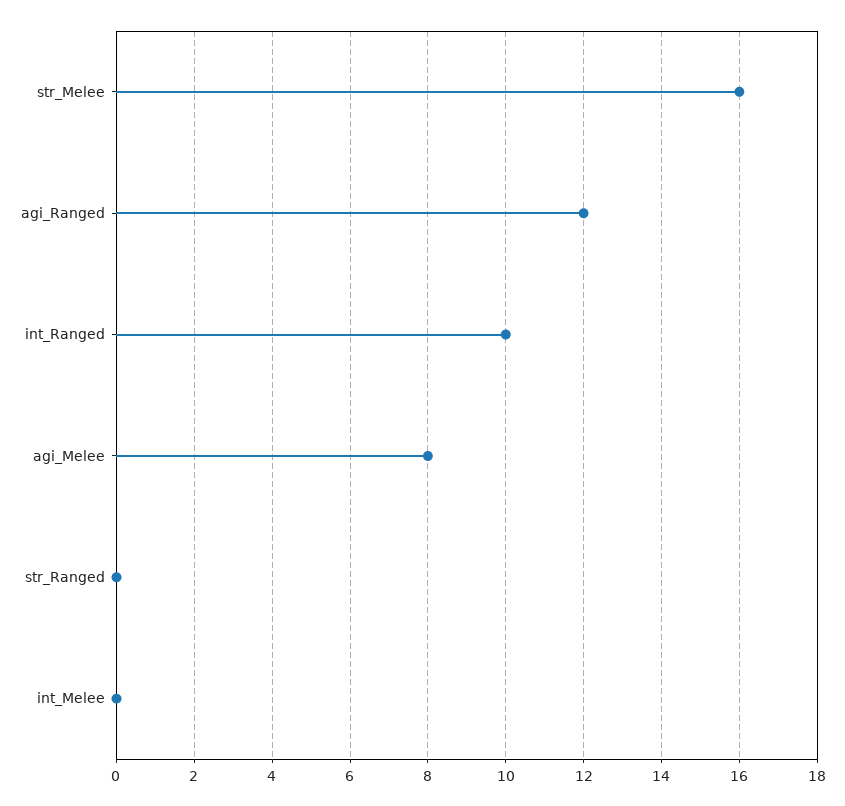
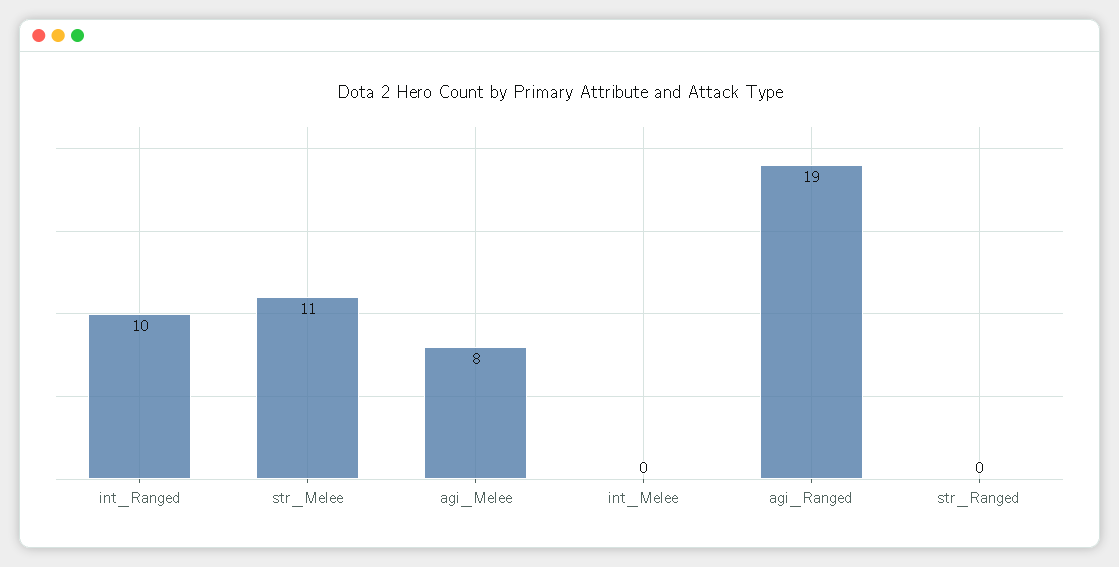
  {
-   "str_Melee": 16,
+   "str_Melee": 11,
-   "agi_Ranged": 12,
+   "agi_Ranged": 19,
    "int_Ranged": 10,
    "agi_Melee": 8,
    "str_Ranged": 0,
    "int_Melee": 0
  }

